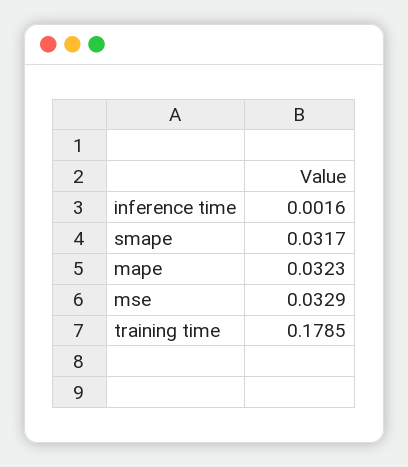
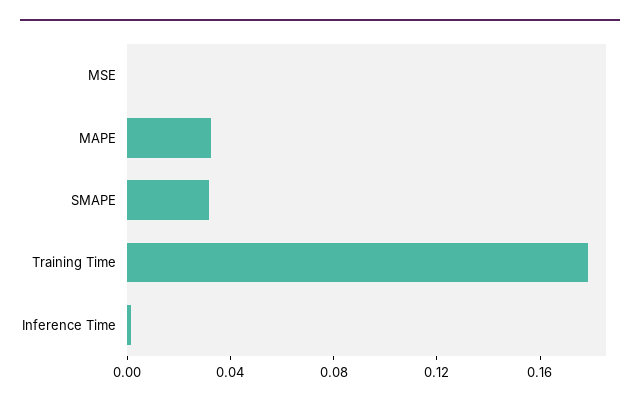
  {
    "inference time": 0.0016,
    "smape": 0.0317,
    "mape": 0.0323,
-   "mse": 0.0329,
+   "mse": 0,
    "training time": 0.1785
  }

